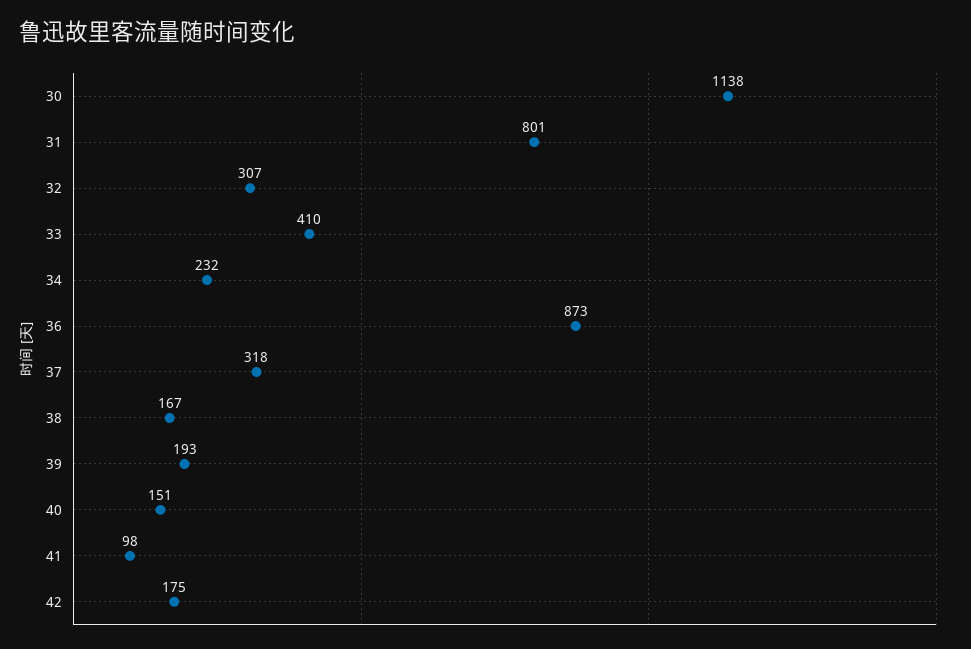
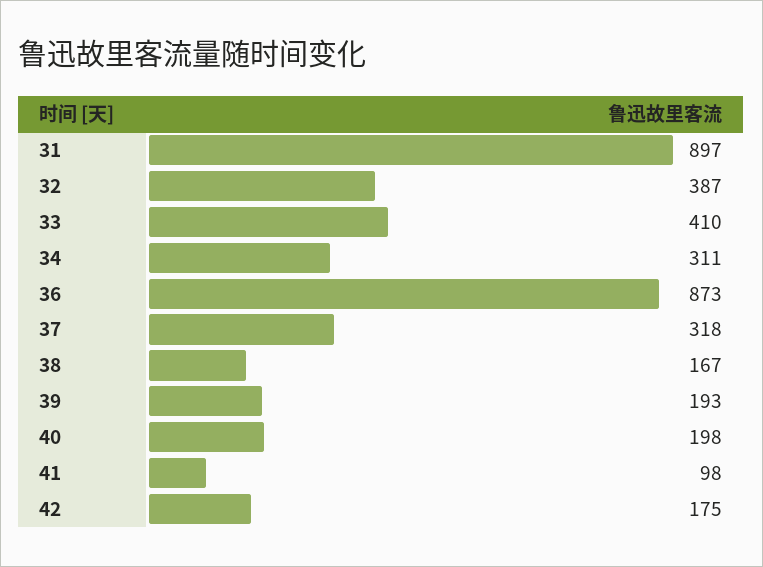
  {
-   "30": 1138,
-   "31": 801,
+   "31": 897,
-   "32": 307,
+   "32": 387,
    "33": 410,
-   "34": 232,
+   "34": 311,
    "36": 873,
    "37": 318,
    "38": 167,
    "39": 193,
-   "40": 151,
+   "40": 198,
    "41": 98,
    "42": 175
  }

